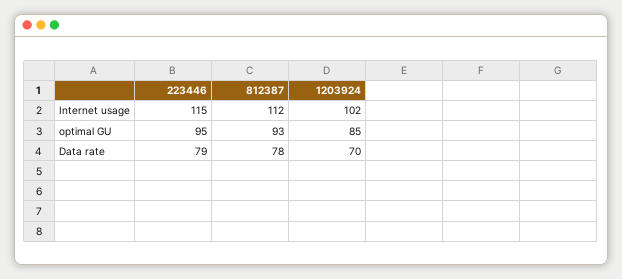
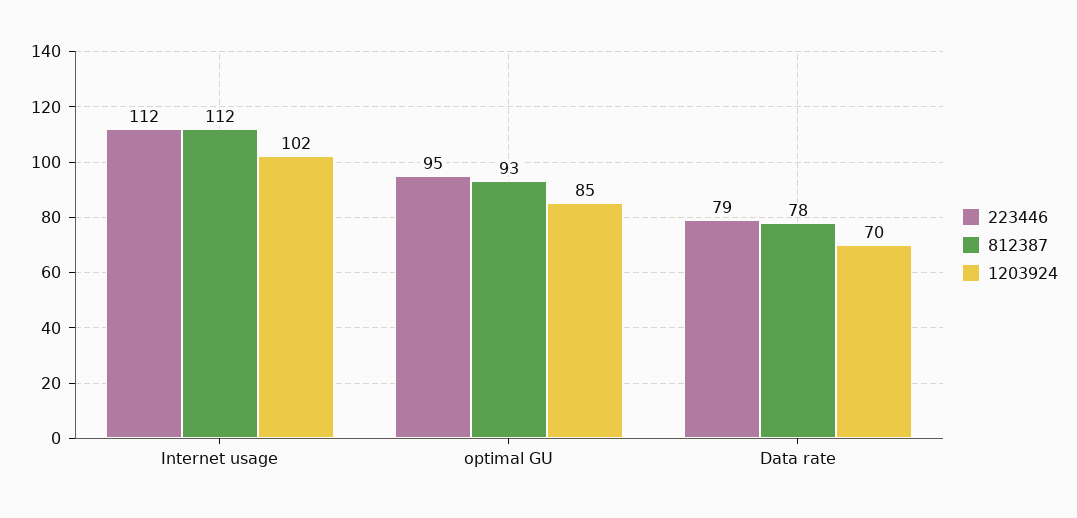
  {
    "223446": {
-     "Internet usage": 115,
+     "Internet usage": 112,
      "optimal GU": 95,
      "Data rate": 79
    },
    "812387": {
      "Internet usage": 112,
      "optimal GU": 93,
      "Data rate": 78
    },
    "1203924": {
      "Internet usage": 102,
      "optimal GU": 85,
      "Data rate": 70
    }
  }

